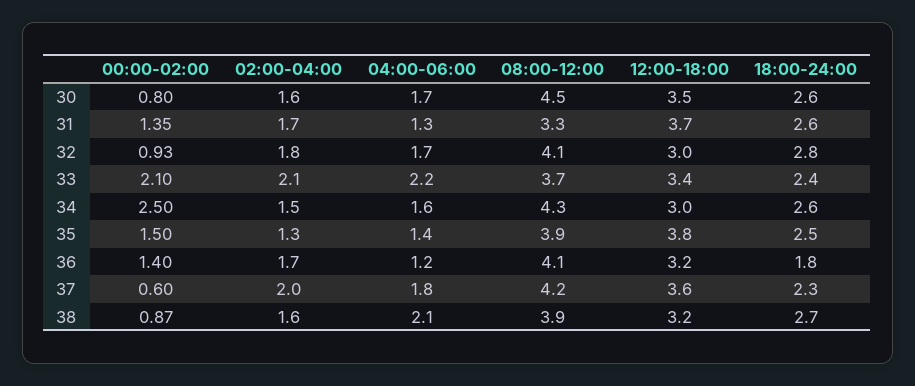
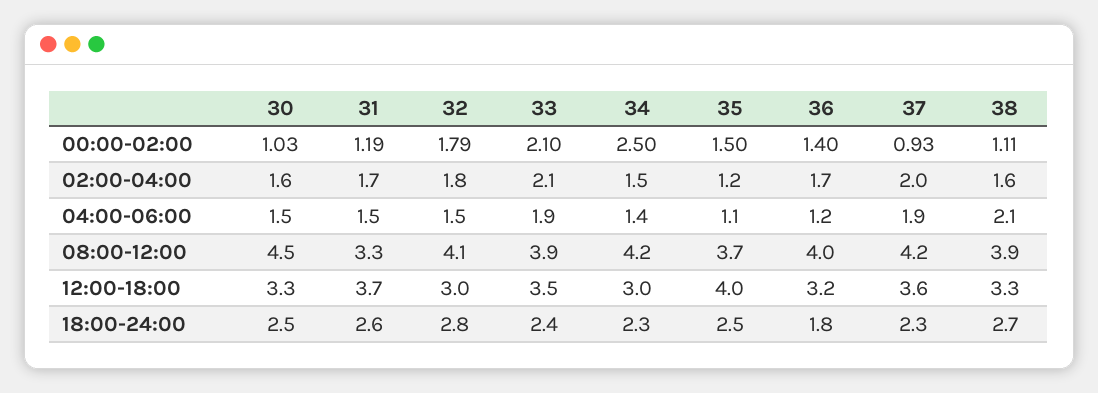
  {
    "00:00-02:00": {
-     "30": 0.8,
+     "30": 1.03,
-     "31": 1.35,
+     "31": 1.19,
-     "32": 0.93,
+     "32": 1.79,
      "33": 2.1,
      "34": 2.5,
      "35": 1.5,
      "36": 1.4,
-     "37": 0.6,
+     "37": 0.93,
-     "38": 0.87
+     "38": 1.11
    },
    "02:00-04:00": {
      "30": 1.6,
      "31": 1.7,
      "32": 1.8,
      "33": 2.1,
      "34": 1.5,
-     "35": 1.3,
+     "35": 1.2,
      "36": 1.7,
      "37": 2,
      "38": 1.6
    },
    "04:00-06:00": {
-     "30": 1.7,
+     "30": 1.5,
-     "31": 1.3,
+     "31": 1.5,
-     "32": 1.7,
+     "32": 1.5,
-     "33": 2.2,
+     "33": 1.9,
-     "34": 1.6,
+     "34": 1.4,
-     "35": 1.4,
+     "35": 1.1,
      "36": 1.2,
-     "37": 1.8,
+     "37": 1.9,
      "38": 2.1
    },
    "08:00-12:00": {
      "30": 4.5,
      "31": 3.3,
      "32": 4.1,
-     "33": 3.7,
+     "33": 3.9,
-     "34": 4.3,
+     "34": 4.2,
-     "35": 3.9,
+     "35": 3.7,
-     "36": 4.1,
+     "36": 4,
      "37": 4.2,
      "38": 3.9
    },
    "12:00-18:00": {
-     "30": 3.5,
+     "30": 3.3,
      "31": 3.7,
      "32": 3,
-     "33": 3.4,
+     "33": 3.5,
      "34": 3,
-     "35": 3.8,
+     "35": 4,
      "36": 3.2,
      "37": 3.6,
-     "38": 3.2
+     "38": 3.3
    },
    "18:00-24:00": {
-     "30": 2.6,
+     "30": 2.5,
      "31": 2.6,
      "32": 2.8,
      "33": 2.4,
-     "34": 2.6,
+     "34": 2.3,
      "35": 2.5,
      "36": 1.8,
      "37": 2.3,
      "38": 2.7
    }
  }

